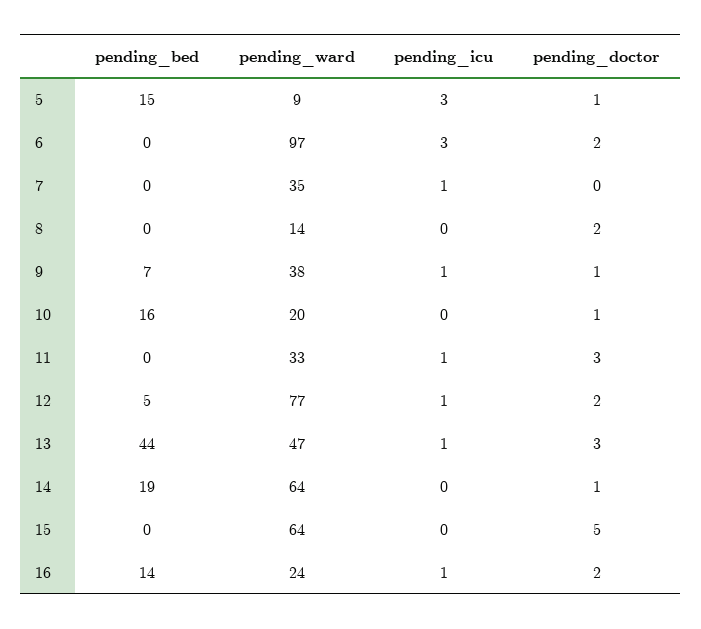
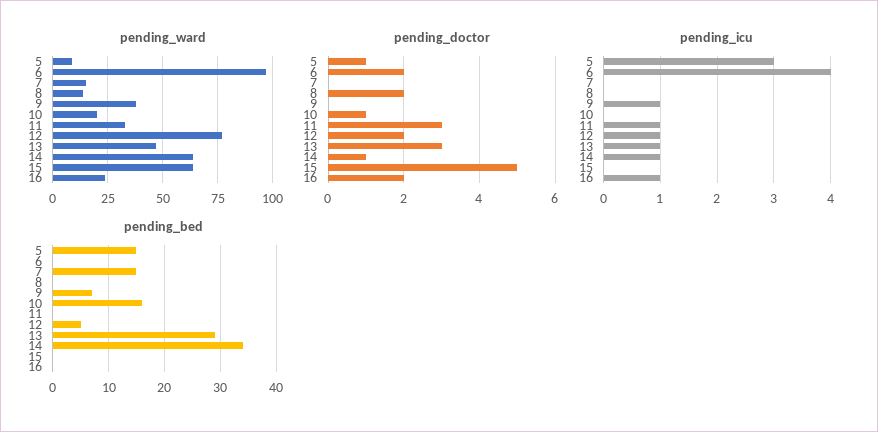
  {
    "pending_bed": {
      "5": 15,
      "6": 0,
-     "7": 0,
+     "7": 15,
      "8": 0,
      "9": 7,
      "10": 16,
      "11": 0,
      "12": 5,
-     "13": 44,
+     "13": 30,
-     "14": 19,
+     "14": 35,
      "15": 0,
-     "16": 14
+     "16": 0
    },
    "pending_ward": {
      "5": 9,
      "6": 97,
-     "7": 35,
+     "7": 15,
      "8": 14,
      "9": 38,
      "10": 20,
      "11": 33,
      "12": 77,
      "13": 47,
      "14": 64,
      "15": 64,
      "16": 24
    },
    "pending_icu": {
      "5": 3,
-     "6": 3,
+     "6": 4,
-     "7": 1,
+     "7": 0,
      "8": 0,
      "9": 1,
      "10": 0,
      "11": 1,
      "12": 1,
      "13": 1,
-     "14": 0,
+     "14": 1,
      "15": 0,
      "16": 1
    },
    "pending_doctor": {
      "5": 1,
      "6": 2,
      "7": 0,
      "8": 2,
-     "9": 1,
+     "9": 0,
      "10": 1,
      "11": 3,
      "12": 2,
      "13": 3,
      "14": 1,
      "15": 5,
      "16": 2
    }
  }

